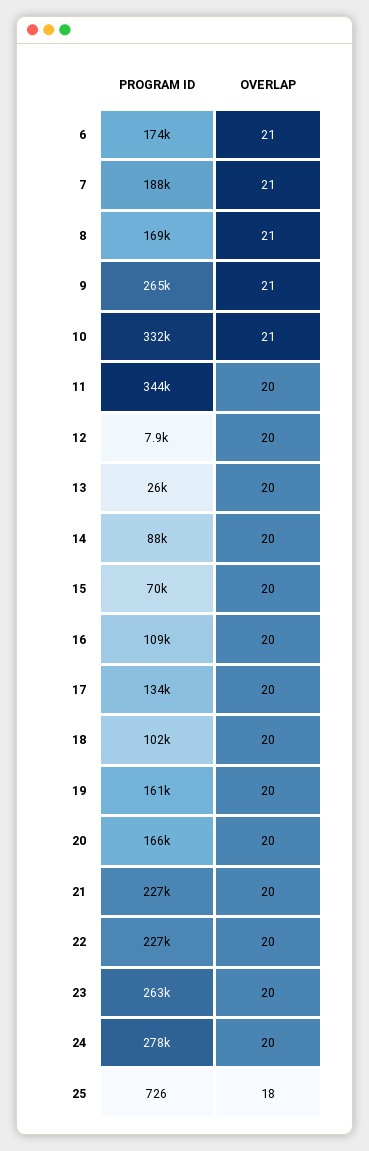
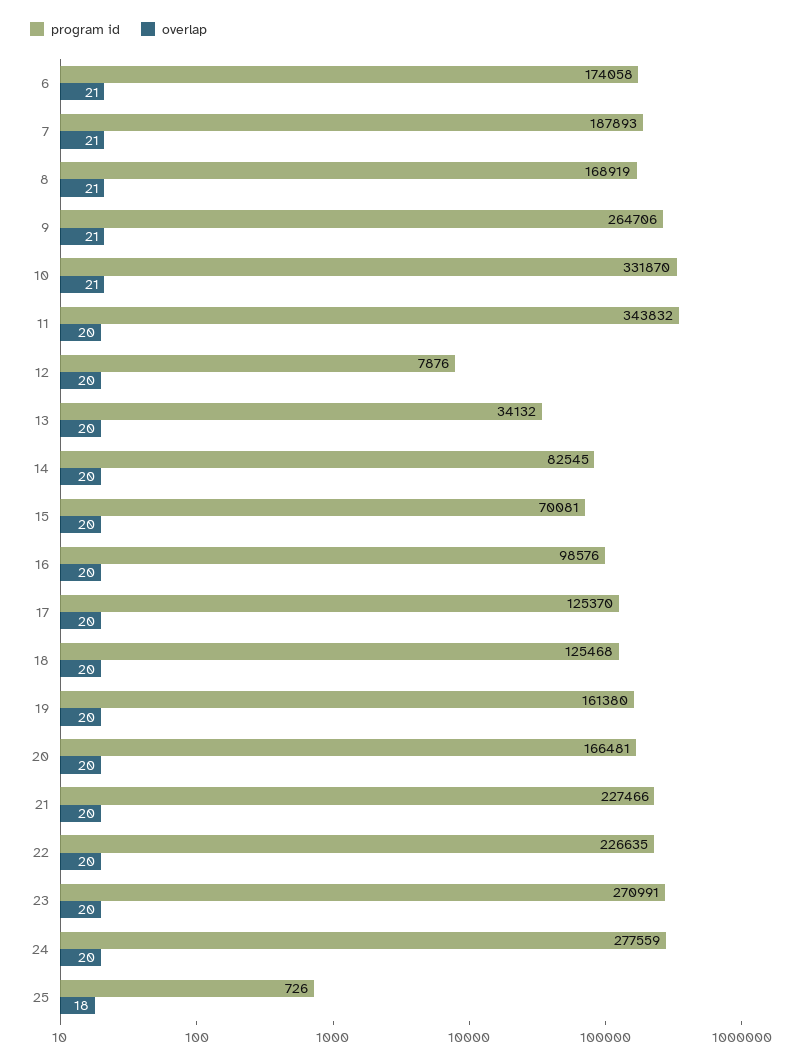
  {
    "PROGRAM ID": {
      "6": 174058,
      "7": 187893,
      "8": 168919,
      "9": 264706,
      "10": 331870,
      "11": 343832,
      "12": 7876,
-     "13": 26000,
+     "13": 34132,
-     "14": 88000,
+     "14": 82545,
      "15": 70081,
-     "16": 109000,
+     "16": 98576,
-     "17": 134000,
+     "17": 125370,
-     "18": 102000,
+     "18": 125468,
      "19": 161380,
      "20": 166481,
      "21": 227466,
      "22": 226635,
-     "23": 263000,
+     "23": 270991,
      "24": 277559,
      "25": 726
    },
    "OVERLAP": {
      "6": 21,
      "7": 21,
      "8": 21,
      "9": 21,
      "10": 21,
      "11": 20,
      "12": 20,
      "13": 20,
      "14": 20,
      "15": 20,
      "16": 20,
      "17": 20,
      "18": 20,
      "19": 20,
      "20": 20,
      "21": 20,
      "22": 20,
      "23": 20,
      "24": 20,
      "25": 18
    }
  }

